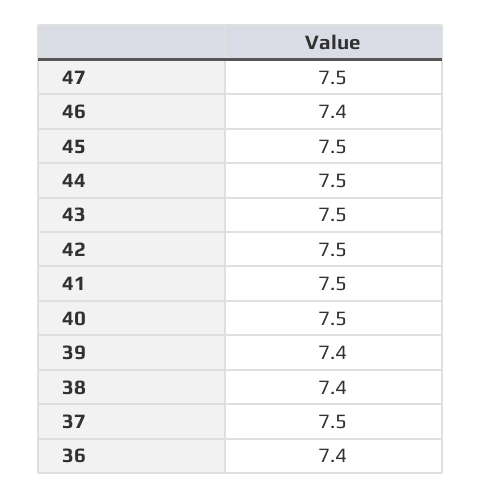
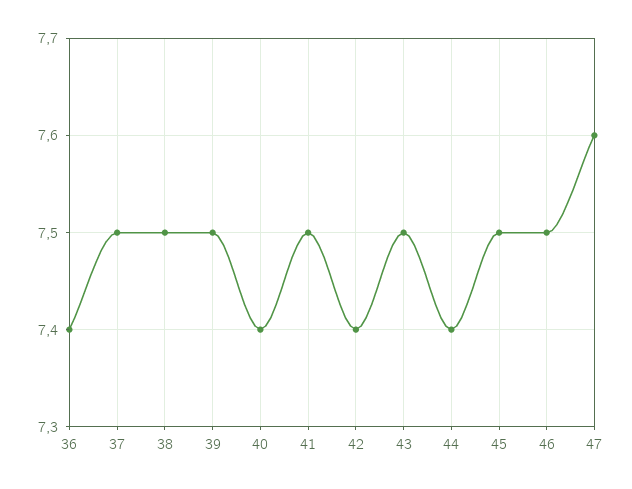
  {
-   "47": 7.5,
+   "47": 7.6,
-   "46": 7.4,
+   "46": 7.5,
    "45": 7.5,
-   "44": 7.5,
+   "44": 7.4,
    "43": 7.5,
-   "42": 7.5,
+   "42": 7.4,
    "41": 7.5,
-   "40": 7.5,
+   "40": 7.4,
-   "39": 7.4,
+   "39": 7.5,
-   "38": 7.4,
+   "38": 7.5,
    "37": 7.5,
    "36": 7.4
  }

